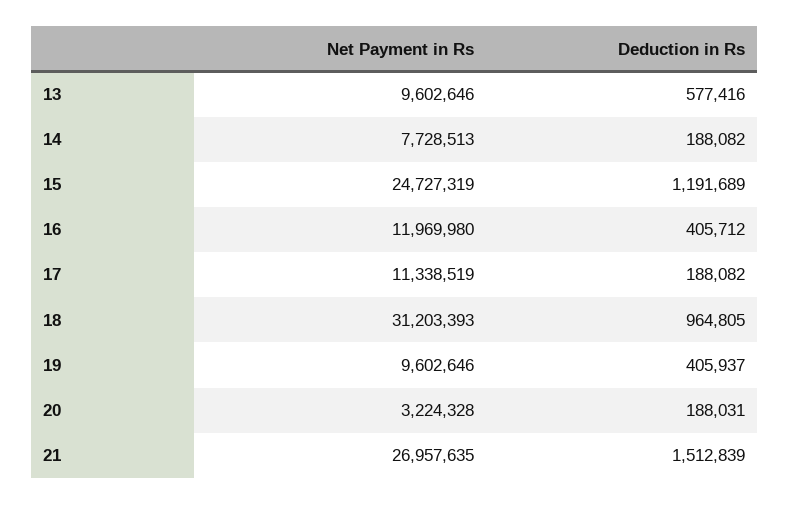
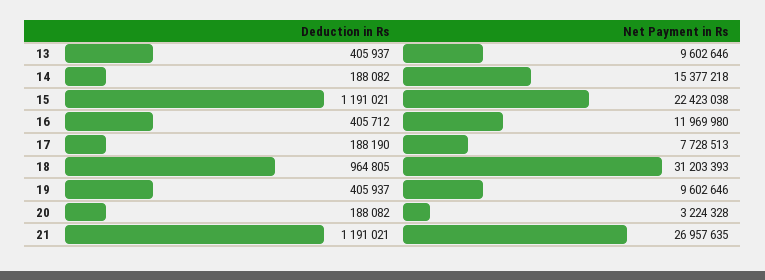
  {
    "Net Payment in Rs": {
      "13": 9602646,
-     "14": 7728513,
+     "14": 15377218,
-     "15": 24727319,
+     "15": 22423038,
      "16": 11969980,
-     "17": 11338519,
+     "17": 7728513,
      "18": 31203393,
      "19": 9602646,
      "20": 3224328,
      "21": 26957635
    },
    "Deduction in Rs": {
-     "13": 577416,
+     "13": 405937,
      "14": 188082,
-     "15": 1191689,
+     "15": 1191021,
      "16": 405712,
-     "17": 188082,
+     "17": 188190,
      "18": 964805,
      "19": 405937,
-     "20": 188031,
+     "20": 188082,
-     "21": 1512839
+     "21": 1191021
    }
  }

